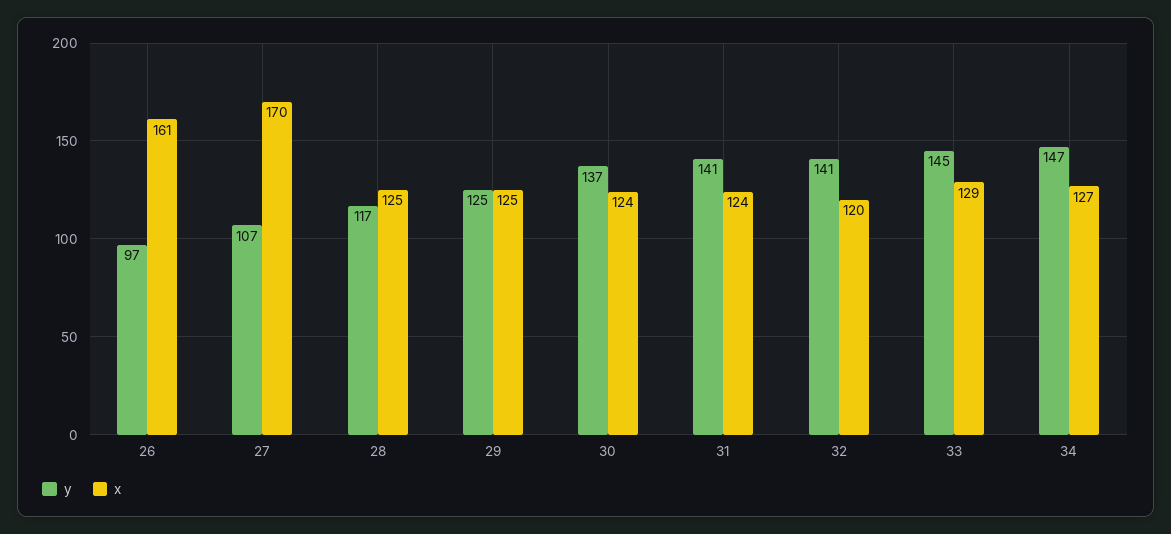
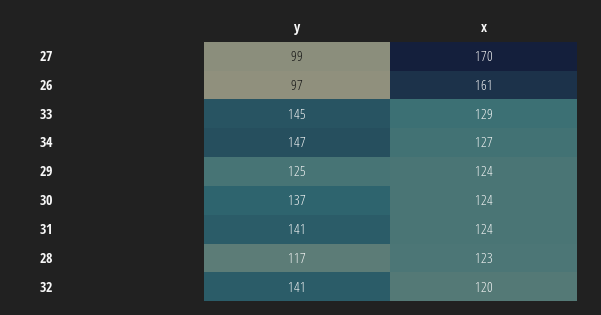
  {
    "y": {
      "26": 97,
-     "27": 107,
+     "27": 99,
      "28": 117,
      "29": 125,
      "30": 137,
      "31": 141,
      "32": 141,
      "33": 145,
      "34": 147
    },
    "x": {
      "26": 161,
      "27": 170,
-     "28": 125,
+     "28": 123,
-     "29": 125,
+     "29": 124,
      "30": 124,
      "31": 124,
      "32": 120,
      "33": 129,
      "34": 127
    }
  }

